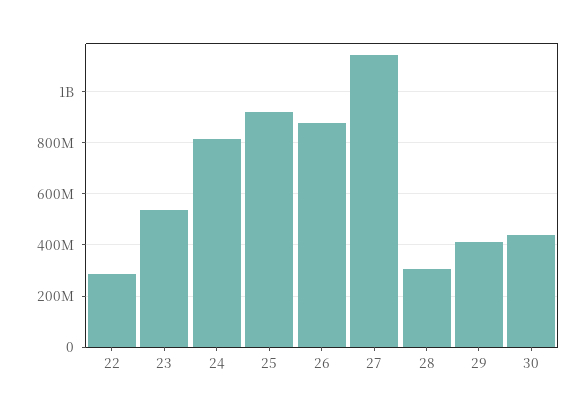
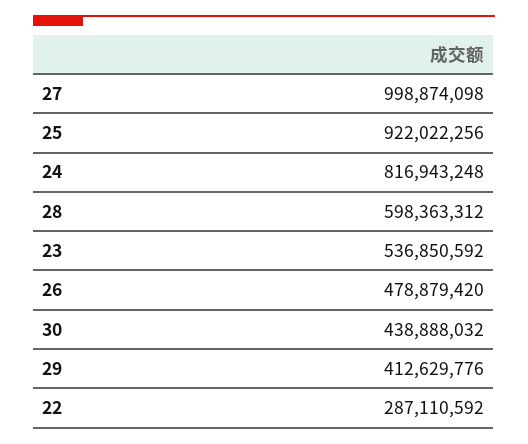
  {
    "22": 287110592,
    "23": 536850592,
    "24": 816943248,
    "25": 922022256,
-   "26": 875000000,
+   "26": 478879420,
-   "27": 1150000000,
+   "27": 998874098,
-   "28": 300000000,
+   "28": 598363312,
    "29": 412629776,
    "30": 438888032
  }

